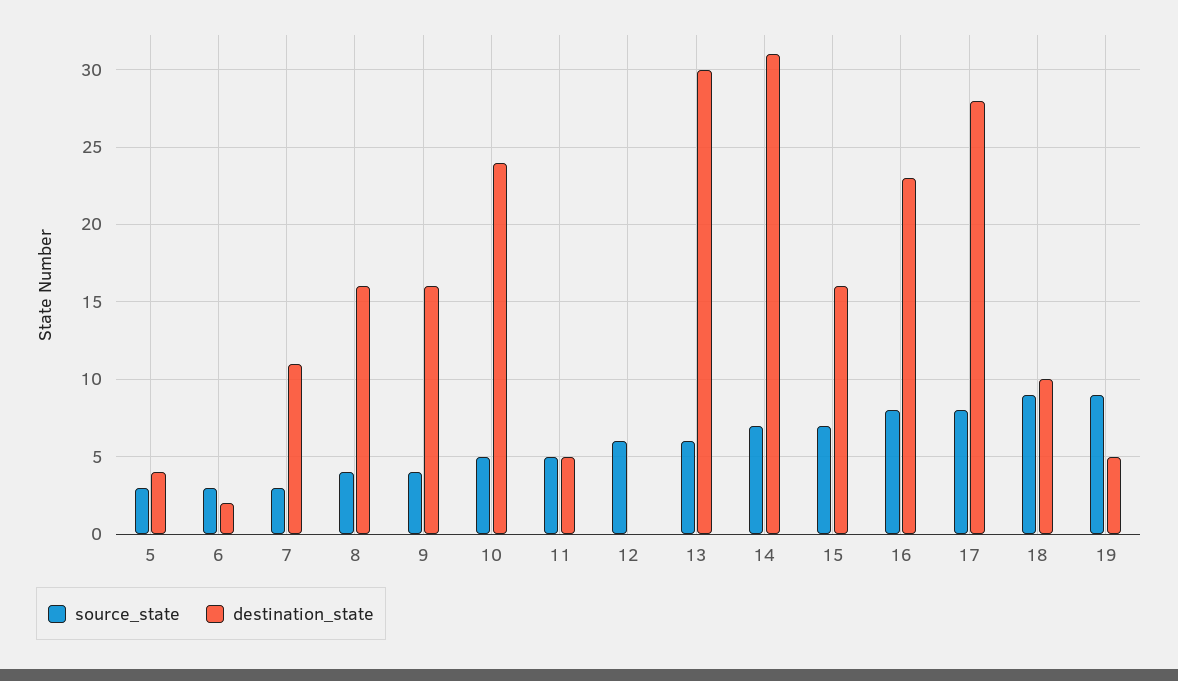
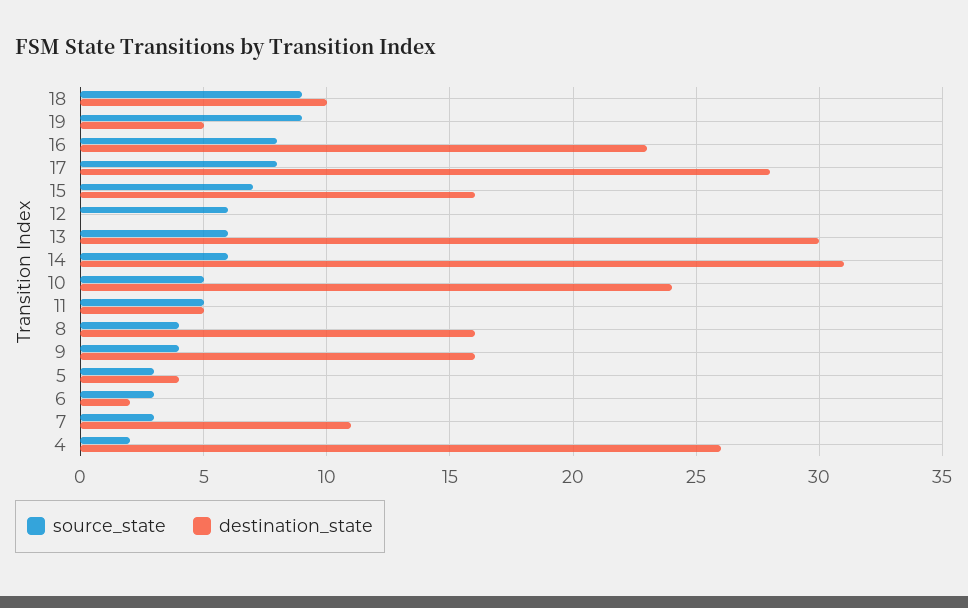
  {
    "source_state": {
      "5": 3,
      "6": 3,
      "7": 3,
      "8": 4,
      "9": 4,
      "10": 5,
      "11": 5,
      "12": 6,
      "13": 6,
-     "14": 7,
+     "14": 6,
      "15": 7,
      "16": 8,
      "17": 8,
      "18": 9,
-     "19": 9
+     "19": 9,
+     "4": 2
    },
    "destination_state": {
      "5": 4,
      "6": 2,
      "7": 11,
      "8": 16,
      "9": 16,
      "10": 24,
      "11": 5,
      "12": 0,
      "13": 30,
      "14": 31,
      "15": 16,
      "16": 23,
      "17": 28,
      "18": 10,
-     "19": 5
+     "19": 5,
+     "4": 26
    }
  }

